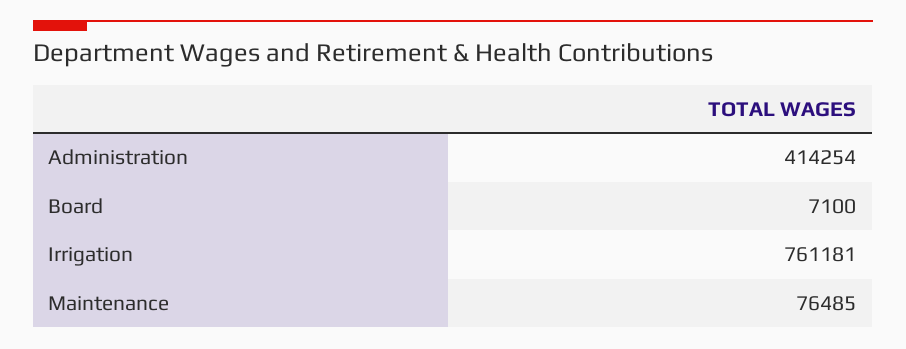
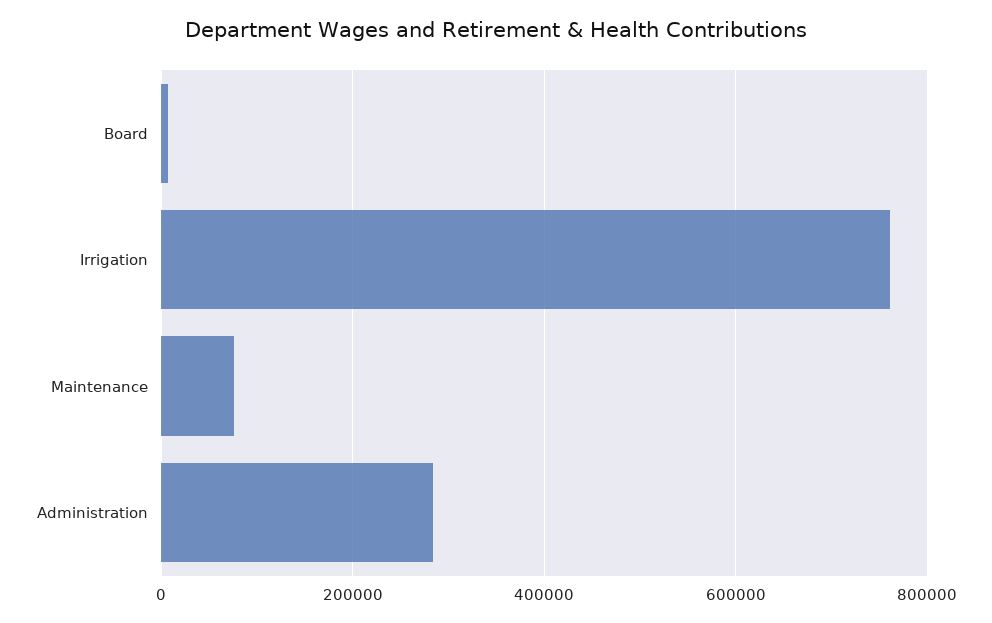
  {
-   "Administration": 414254,
+   "Administration": 280000,
    "Board": 7100,
    "Irrigation": 761181,
    "Maintenance": 76485
  }

